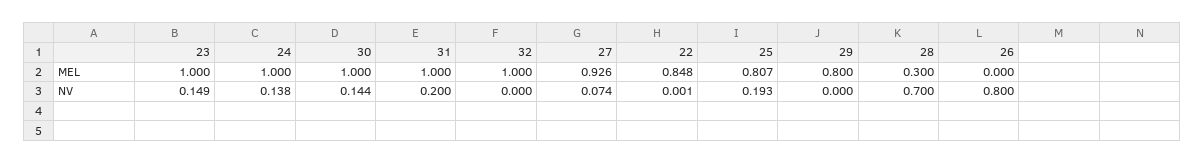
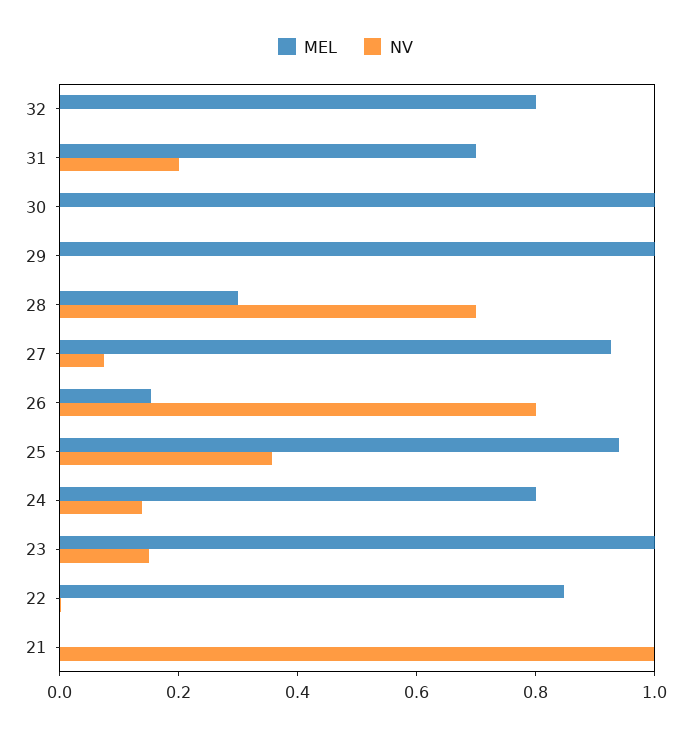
  {
    "MEL": {
      "23": 1,
-     "24": 1,
+     "24": 0.8,
      "30": 1,
-     "31": 1,
+     "31": 0.7,
-     "32": 1,
+     "32": 0.8,
      "27": 0.926,
      "22": 0.848,
-     "25": 0.807,
+     "25": 0.95,
-     "29": 0.8,
+     "29": 1,
      "28": 0.3,
-     "26": 0
+     "26": 0.15,
+     "21": 0
    },
    "NV": {
      "23": 0.149,
      "24": 0.138,
-     "30": 0.144,
+     "30": 0,
      "31": 0.2,
      "32": 0,
      "27": 0.074,
      "22": 0.001,
-     "25": 0.193,
+     "25": 0.35,
      "29": 0,
      "28": 0.7,
-     "26": 0.8
+     "26": 0.8,
+     "21": 1
    }
  }

